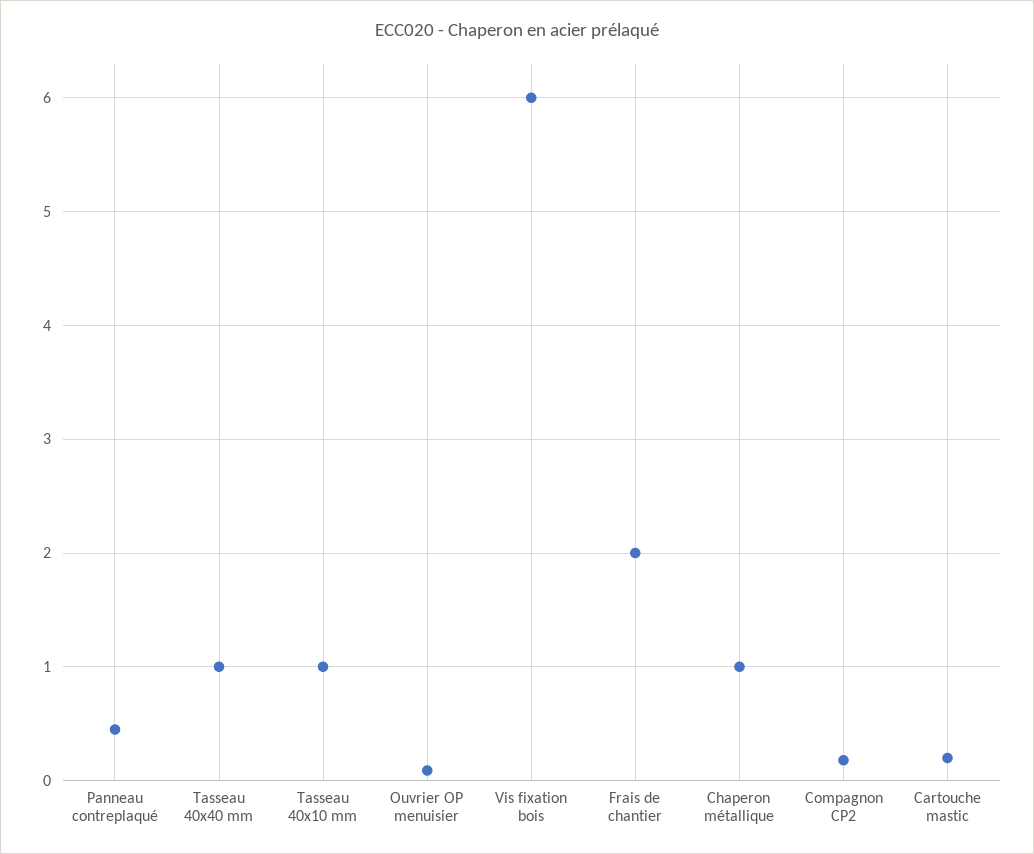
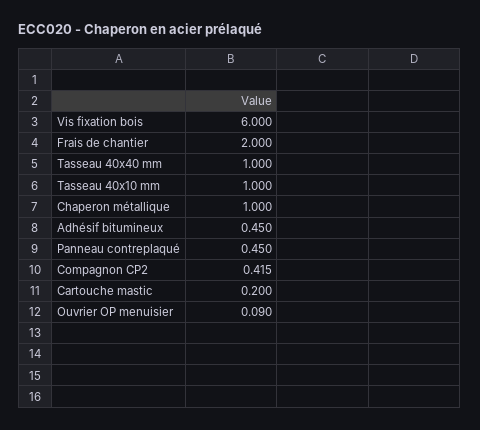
  {
    "Panneau contreplaqué": 0.45,
    "Tasseau 40x40 mm": 1,
    "Tasseau 40x10 mm": 1,
    "Ouvrier OP menuisier": 0.09,
    "Vis fixation bois": 6,
    "Frais de chantier": 2,
    "Chaperon métallique": 1,
-   "Compagnon CP2": 0.2,
+   "Compagnon CP2": 0.415,
-   "Cartouche mastic": 0.2
+   "Cartouche mastic": 0.2,
+   "Adhésif bitumineux": 0.45
  }

